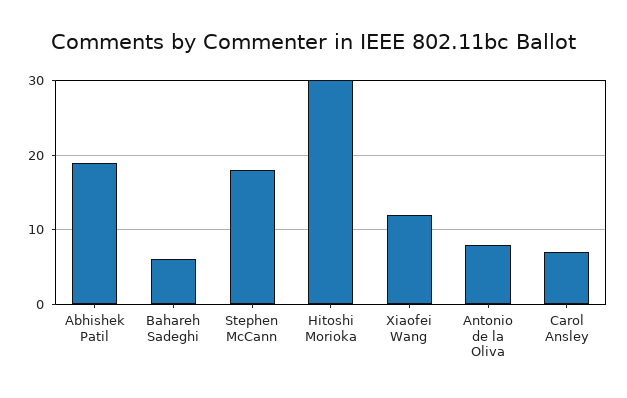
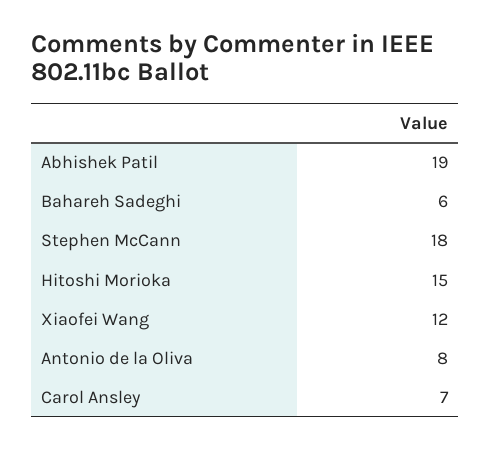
  {
    "Abhishek Patil": 19,
    "Bahareh Sadeghi": 6,
    "Stephen McCann": 18,
-   "Hitoshi Morioka": 30,
+   "Hitoshi Morioka": 15,
    "Xiaofei Wang": 12,
    "Antonio de la Oliva": 8,
    "Carol Ansley": 7
  }

